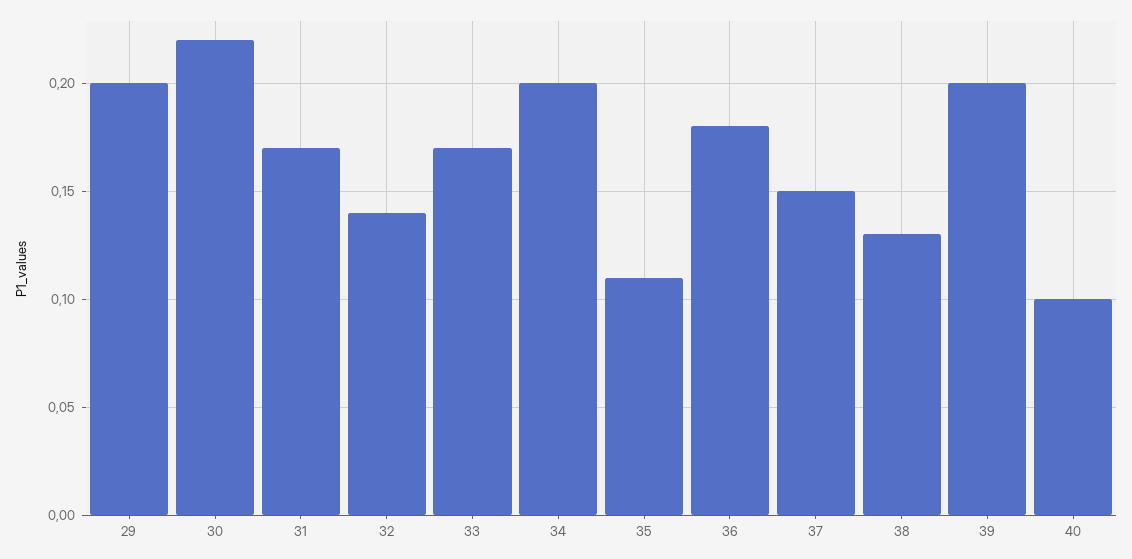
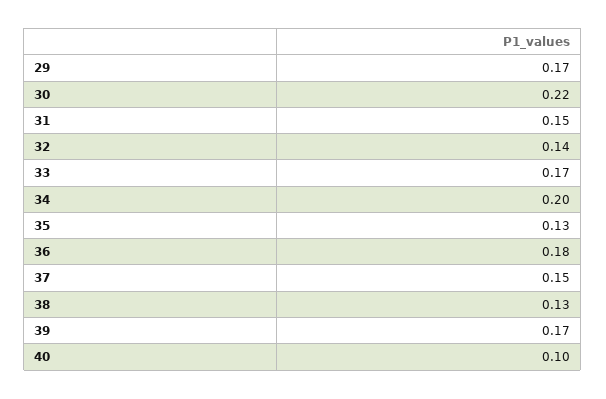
  {
-   "29": 0.2,
+   "29": 0.17,
    "30": 0.22,
-   "31": 0.17,
+   "31": 0.15,
    "32": 0.14,
    "33": 0.17,
    "34": 0.2,
-   "35": 0.11,
+   "35": 0.13,
    "36": 0.18,
    "37": 0.15,
    "38": 0.13,
-   "39": 0.2,
+   "39": 0.17,
    "40": 0.1
  }

